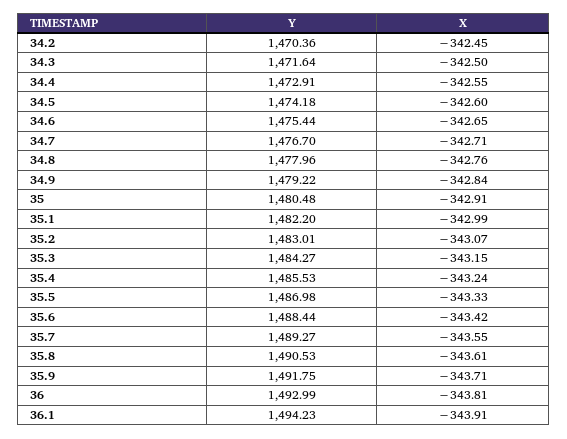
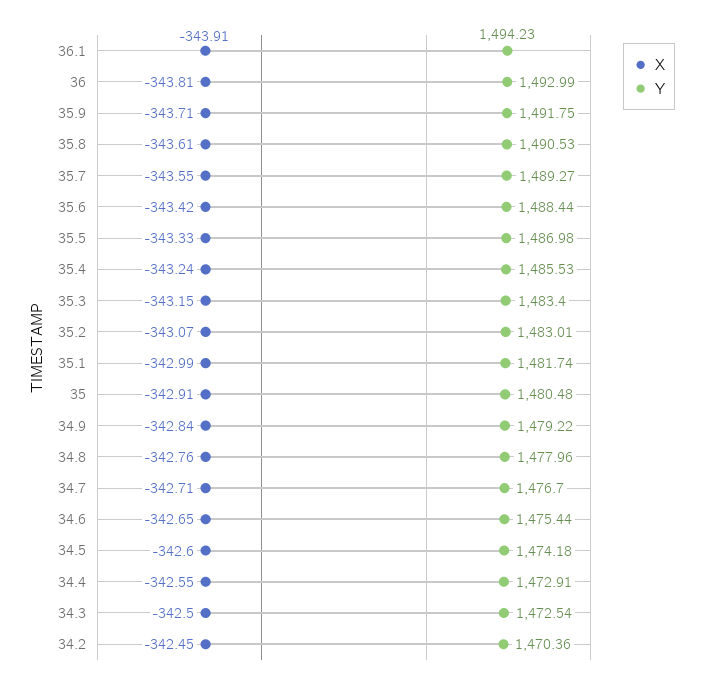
  {
    "Y": {
      "34.2": 1470.36,
-     "34.3": 1471.64,
+     "34.3": 1472.54,
      "34.4": 1472.91,
      "34.5": 1474.18,
      "34.6": 1475.44,
      "34.7": 1476.7,
      "34.8": 1477.96,
      "34.9": 1479.22,
      "35": 1480.48,
-     "35.1": 1482.2,
+     "35.1": 1481.74,
      "35.2": 1483.01,
-     "35.3": 1484.27,
+     "35.3": 1483.4,
      "35.4": 1485.53,
      "35.5": 1486.98,
      "35.6": 1488.44,
      "35.7": 1489.27,
      "35.8": 1490.53,
      "35.9": 1491.75,
      "36": 1492.99,
      "36.1": 1494.23
    },
    "X": {
      "34.2": -342.45,
      "34.3": -342.5,
      "34.4": -342.55,
      "34.5": -342.6,
      "34.6": -342.65,
      "34.7": -342.71,
      "34.8": -342.76,
      "34.9": -342.84,
      "35": -342.91,
      "35.1": -342.99,
      "35.2": -343.07,
      "35.3": -343.15,
      "35.4": -343.24,
      "35.5": -343.33,
      "35.6": -343.42,
      "35.7": -343.55,
      "35.8": -343.61,
      "35.9": -343.71,
      "36": -343.81,
      "36.1": -343.91
    }
  }

